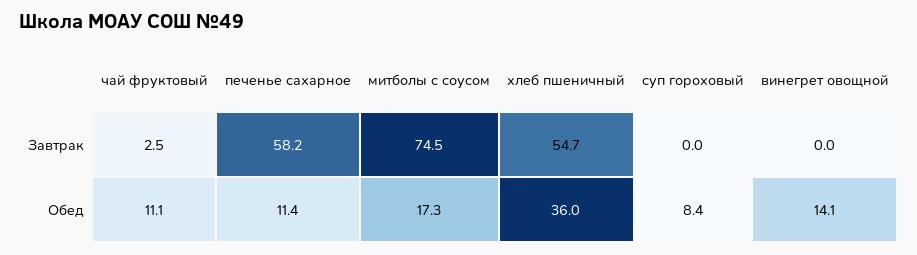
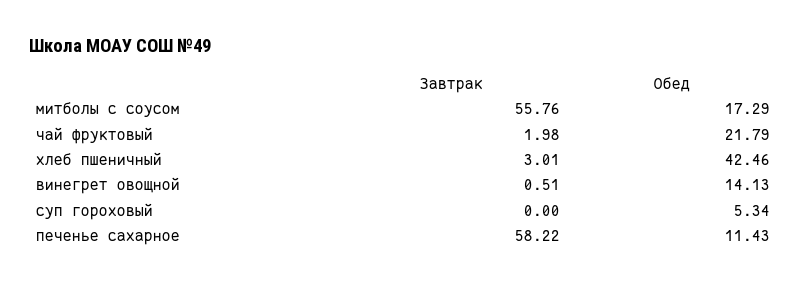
  {
    "чай фруктовый": {
-     "Завтрак": 2.5,
+     "Завтрак": 1.98,
-     "Обед": 11.1
+     "Обед": 21.79
    },
    "печенье сахарное": {
      "Завтрак": 58.22,
      "Обед": 11.43
    },
    "митболы с соусом": {
-     "Завтрак": 74.5,
+     "Завтрак": 55.76,
      "Обед": 17.29
    },
    "хлеб пшеничный": {
-     "Завтрак": 54.7,
+     "Завтрак": 3.01,
-     "Обед": 36
+     "Обед": 42.46
    },
    "суп гороховый": {
      "Завтрак": 0,
-     "Обед": 8.4
+     "Обед": 5.34
    },
    "винегрет овощной": {
-     "Завтрак": 0,
+     "Завтрак": 0.51,
      "Обед": 14.13
    }
  }

